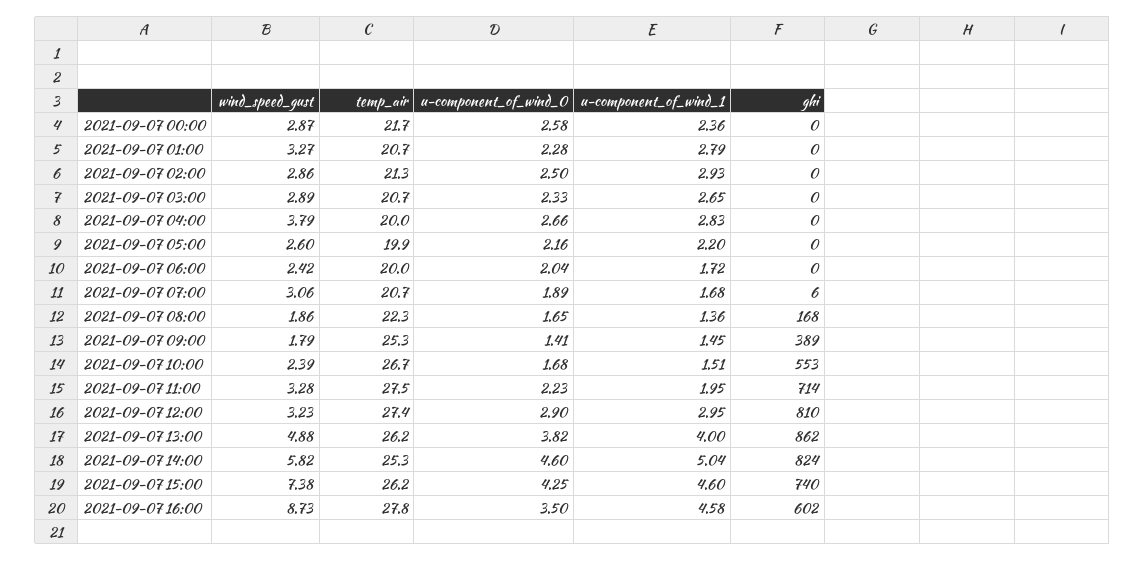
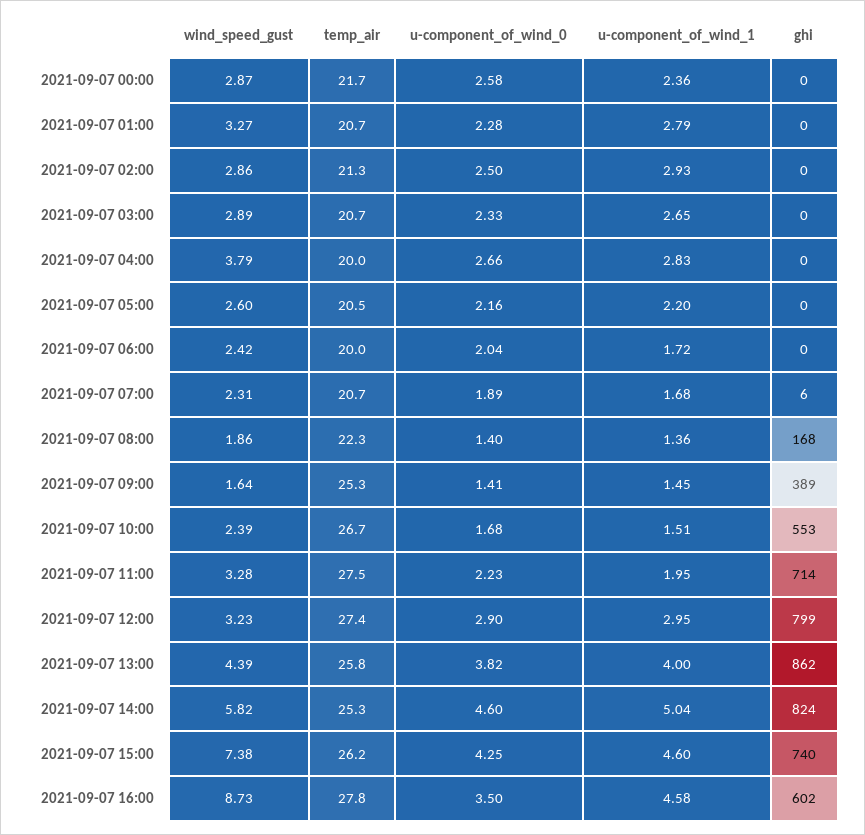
  {
    "wind_speed_gust": {
      "2021-09-07 00:00": 2.87,
      "2021-09-07 01:00": 3.27,
      "2021-09-07 02:00": 2.86,
      "2021-09-07 03:00": 2.89,
      "2021-09-07 04:00": 3.79,
      "2021-09-07 05:00": 2.6,
      "2021-09-07 06:00": 2.42,
-     "2021-09-07 07:00": 3.06,
+     "2021-09-07 07:00": 2.31,
      "2021-09-07 08:00": 1.86,
-     "2021-09-07 09:00": 1.79,
+     "2021-09-07 09:00": 1.64,
      "2021-09-07 10:00": 2.39,
      "2021-09-07 11:00": 3.28,
      "2021-09-07 12:00": 3.23,
-     "2021-09-07 13:00": 4.88,
+     "2021-09-07 13:00": 4.39,
      "2021-09-07 14:00": 5.82,
      "2021-09-07 15:00": 7.38,
      "2021-09-07 16:00": 8.73
    },
    "temp_air": {
      "2021-09-07 00:00": 21.7,
      "2021-09-07 01:00": 20.7,
      "2021-09-07 02:00": 21.3,
      "2021-09-07 03:00": 20.7,
      "2021-09-07 04:00": 20,
-     "2021-09-07 05:00": 19.9,
+     "2021-09-07 05:00": 20.5,
      "2021-09-07 06:00": 20,
      "2021-09-07 07:00": 20.7,
      "2021-09-07 08:00": 22.3,
      "2021-09-07 09:00": 25.3,
      "2021-09-07 10:00": 26.7,
      "2021-09-07 11:00": 27.5,
      "2021-09-07 12:00": 27.4,
-     "2021-09-07 13:00": 26.2,
+     "2021-09-07 13:00": 25.8,
      "2021-09-07 14:00": 25.3,
      "2021-09-07 15:00": 26.2,
      "2021-09-07 16:00": 27.8
    },
    "u-component_of_wind_0": {
      "2021-09-07 00:00": 2.58,
      "2021-09-07 01:00": 2.28,
      "2021-09-07 02:00": 2.5,
      "2021-09-07 03:00": 2.33,
      "2021-09-07 04:00": 2.66,
      "2021-09-07 05:00": 2.16,
      "2021-09-07 06:00": 2.04,
      "2021-09-07 07:00": 1.89,
-     "2021-09-07 08:00": 1.65,
+     "2021-09-07 08:00": 1.4,
      "2021-09-07 09:00": 1.41,
      "2021-09-07 10:00": 1.68,
      "2021-09-07 11:00": 2.23,
      "2021-09-07 12:00": 2.9,
      "2021-09-07 13:00": 3.82,
      "2021-09-07 14:00": 4.6,
      "2021-09-07 15:00": 4.25,
      "2021-09-07 16:00": 3.5
    },
    "u-component_of_wind_1": {
      "2021-09-07 00:00": 2.36,
      "2021-09-07 01:00": 2.79,
      "2021-09-07 02:00": 2.93,
      "2021-09-07 03:00": 2.65,
      "2021-09-07 04:00": 2.83,
      "2021-09-07 05:00": 2.2,
      "2021-09-07 06:00": 1.72,
      "2021-09-07 07:00": 1.68,
      "2021-09-07 08:00": 1.36,
      "2021-09-07 09:00": 1.45,
      "2021-09-07 10:00": 1.51,
      "2021-09-07 11:00": 1.95,
      "2021-09-07 12:00": 2.95,
      "2021-09-07 13:00": 4,
      "2021-09-07 14:00": 5.04,
      "2021-09-07 15:00": 4.6,
      "2021-09-07 16:00": 4.58
    },
    "ghi": {
      "2021-09-07 00:00": 0,
      "2021-09-07 01:00": 0,
      "2021-09-07 02:00": 0,
      "2021-09-07 03:00": 0,
      "2021-09-07 04:00": 0,
      "2021-09-07 05:00": 0,
      "2021-09-07 06:00": 0,
      "2021-09-07 07:00": 6,
      "2021-09-07 08:00": 168,
      "2021-09-07 09:00": 389,
      "2021-09-07 10:00": 553,
      "2021-09-07 11:00": 714,
-     "2021-09-07 12:00": 810,
+     "2021-09-07 12:00": 799,
      "2021-09-07 13:00": 862,
      "2021-09-07 14:00": 824,
      "2021-09-07 15:00": 740,
      "2021-09-07 16:00": 602
    }
  }

